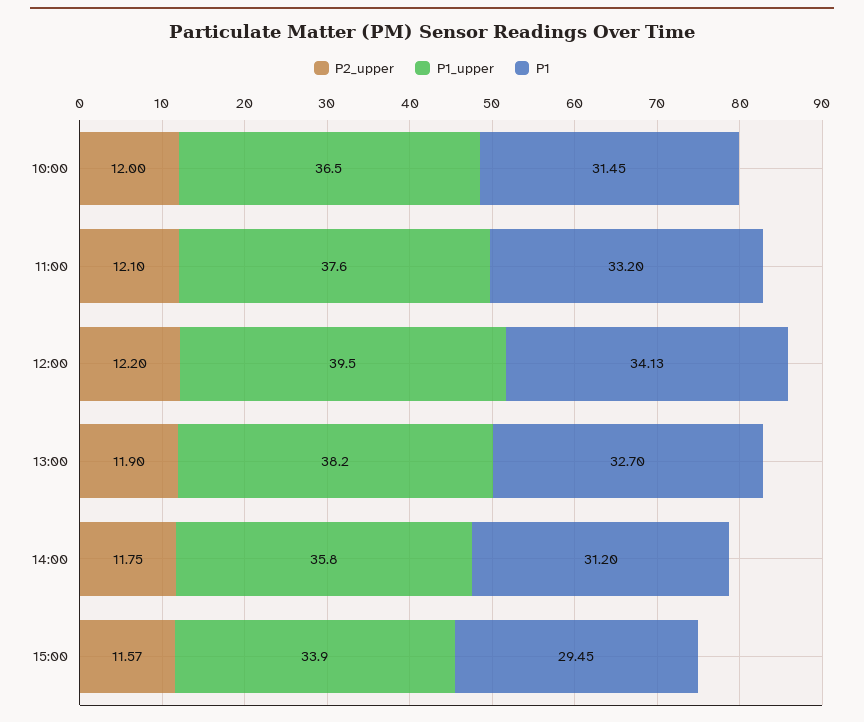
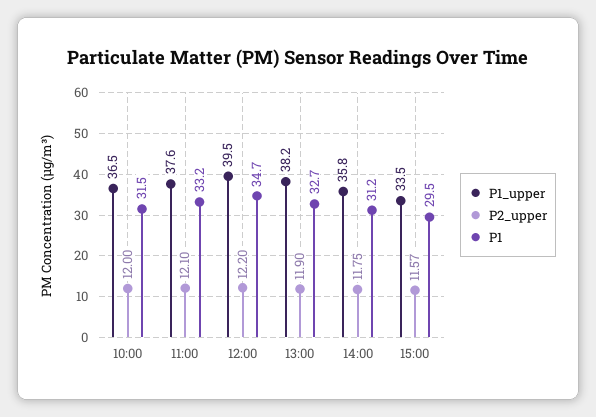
  {
    "P2_upper": {
      "10:00": 12,
      "11:00": 12.1,
      "12:00": 12.2,
      "13:00": 11.9,
      "14:00": 11.75,
      "15:00": 11.57
    },
    "P1_upper": {
      "10:00": 36.5,
      "11:00": 37.6,
      "12:00": 39.5,
      "13:00": 38.2,
      "14:00": 35.8,
-     "15:00": 33.9
+     "15:00": 33.5
    },
    "P1": {
      "10:00": 31.45,
      "11:00": 33.2,
-     "12:00": 34.13,
+     "12:00": 34.7,
      "13:00": 32.7,
      "14:00": 31.2,
      "15:00": 29.45
    }
  }

